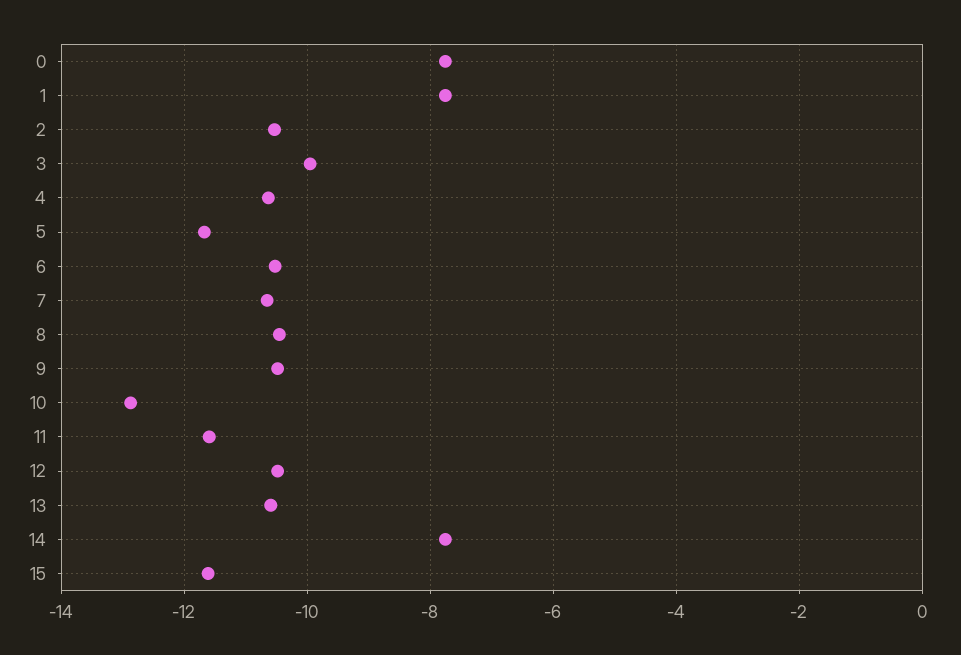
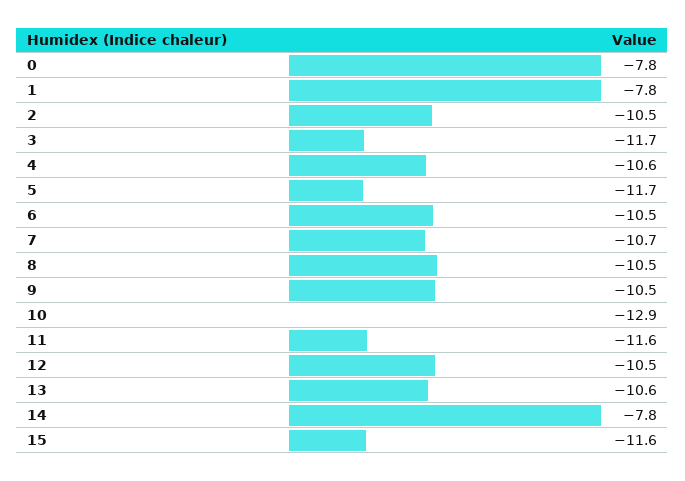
  {
    "0": -7.8,
    "1": -7.8,
    "2": -10.5,
-   "3": -10,
+   "3": -11.7,
    "4": -10.6,
    "5": -11.7,
    "6": -10.5,
    "7": -10.7,
    "8": -10.5,
    "9": -10.5,
    "10": -12.9,
    "11": -11.6,
    "12": -10.5,
    "13": -10.6,
    "14": -7.8,
    "15": -11.6
  }

